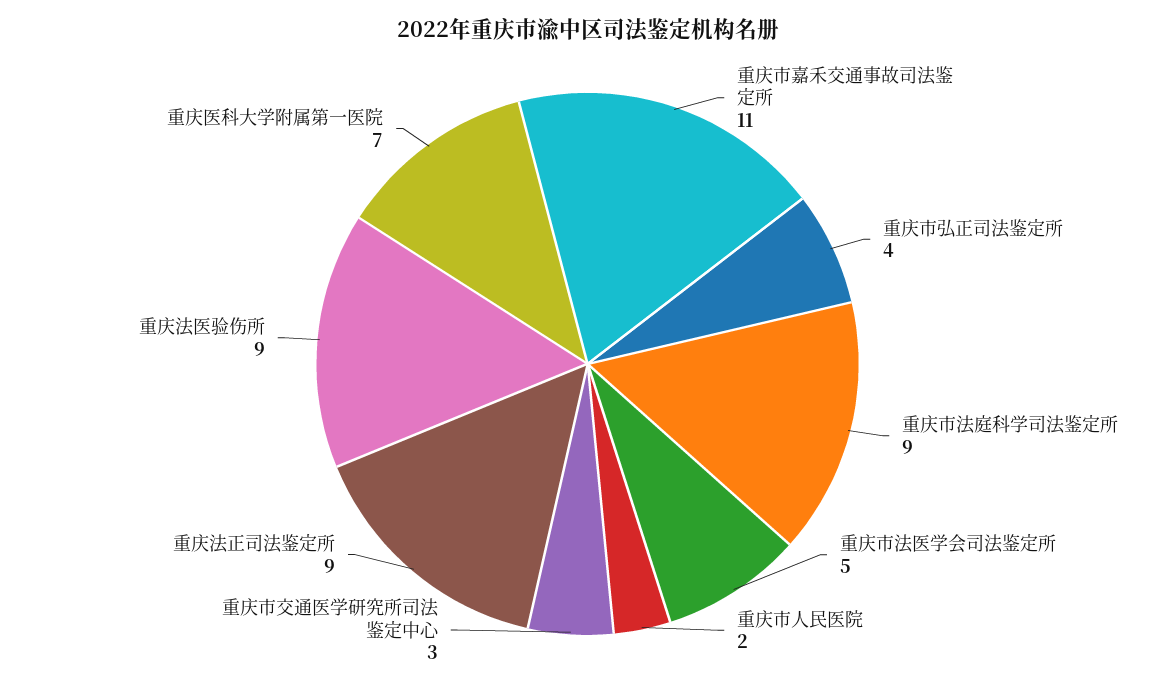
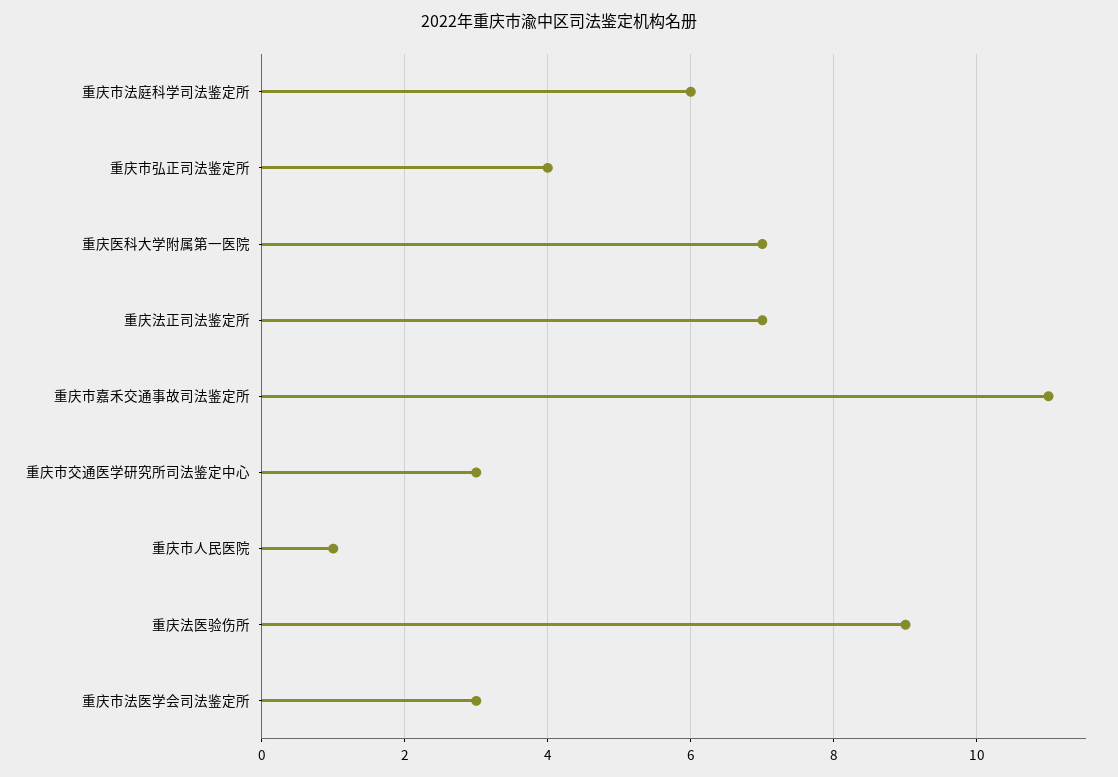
  {
    "重庆市嘉禾交通事故司法鉴定所": 11,
    "重庆市弘正司法鉴定所": 4,
-   "重庆市法庭科学司法鉴定所": 9,
+   "重庆市法庭科学司法鉴定所": 6,
-   "重庆市法医学会司法鉴定所": 5,
+   "重庆市法医学会司法鉴定所": 3,
-   "重庆市人民医院": 2,
+   "重庆市人民医院": 1,
    "重庆市交通医学研究所司法鉴定中心": 3,
-   "重庆法正司法鉴定所": 9,
+   "重庆法正司法鉴定所": 7,
    "重庆法医验伤所": 9,
    "重庆医科大学附属第一医院": 7
  }

